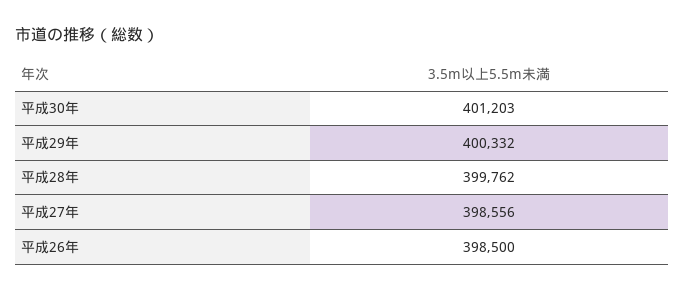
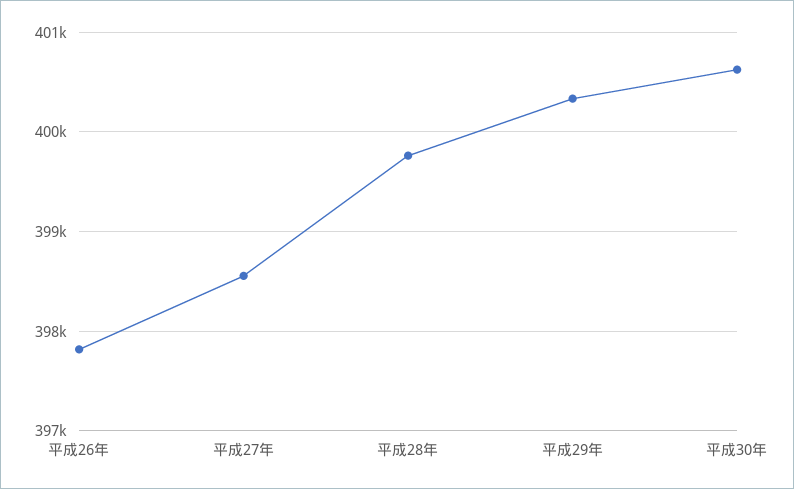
  {
-   "平成30年": 401203,
+   "平成30年": 400600,
    "平成29年": 400332,
    "平成28年": 399762,
    "平成27年": 398556,
-   "平成26年": 398500
+   "平成26年": 397800
  }

